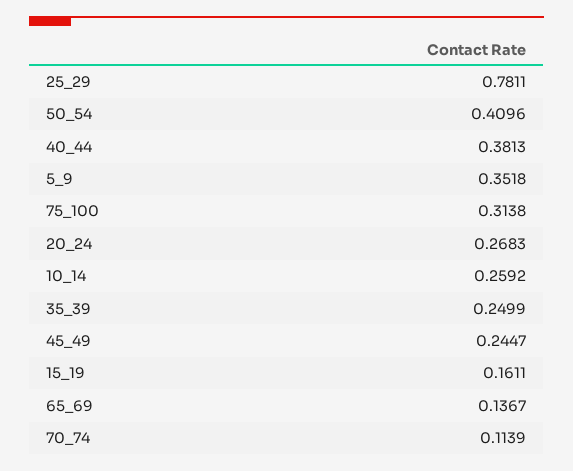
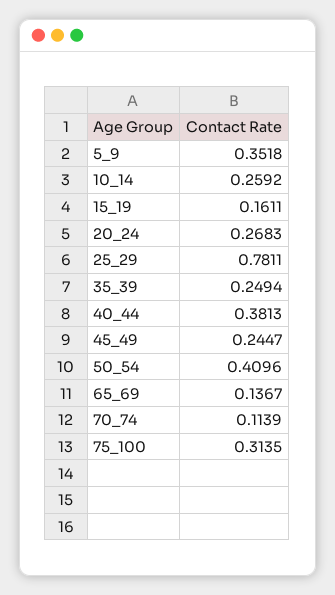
  {
    "25_29": 0.7811,
    "50_54": 0.4096,
    "40_44": 0.3813,
    "5_9": 0.3518,
-   "75_100": 0.3138,
+   "75_100": 0.3135,
    "20_24": 0.2683,
    "10_14": 0.2592,
-   "35_39": 0.2499,
+   "35_39": 0.2494,
    "45_49": 0.2447,
    "15_19": 0.1611,
    "65_69": 0.1367,
    "70_74": 0.1139
  }

